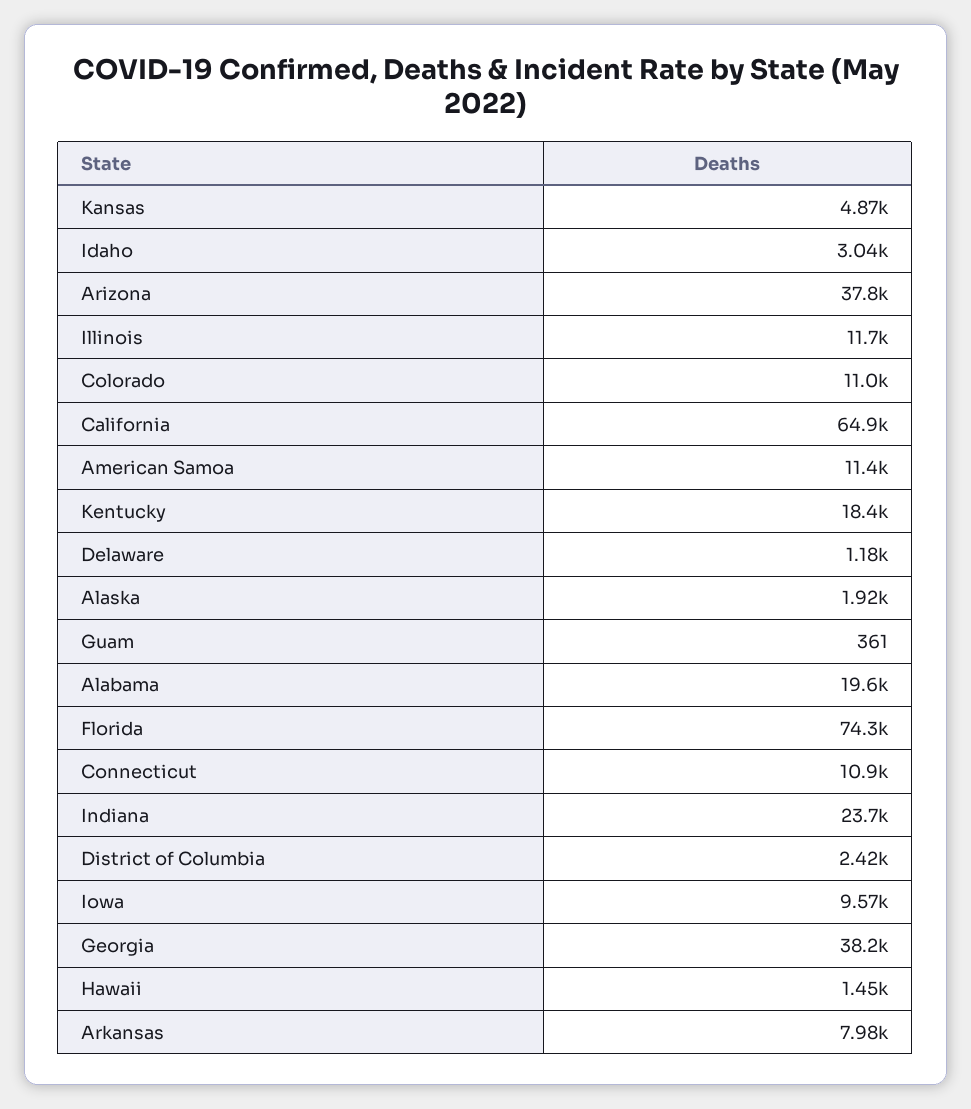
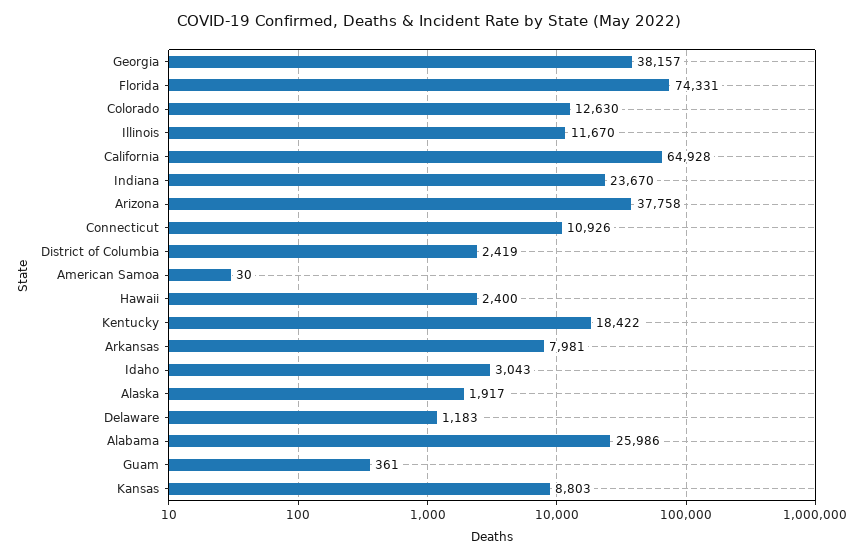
  {
-   "Kansas": 4870,
+   "Kansas": 8803,
    "Idaho": 3043,
    "Arizona": 37758,
    "Illinois": 11670,
-   "Colorado": 11000,
+   "Colorado": 12630,
    "California": 64928,
-   "American Samoa": 11400,
+   "American Samoa": 30,
    "Kentucky": 18422,
    "Delaware": 1183,
    "Alaska": 1917,
    "Guam": 361,
-   "Alabama": 19600,
+   "Alabama": 25986,
    "Florida": 74331,
    "Connecticut": 10926,
    "Indiana": 23670,
    "District of Columbia": 2419,
-   "Iowa": 9570,
    "Georgia": 38157,
-   "Hawaii": 1450,
+   "Hawaii": 2400,
    "Arkansas": 7981
  }

